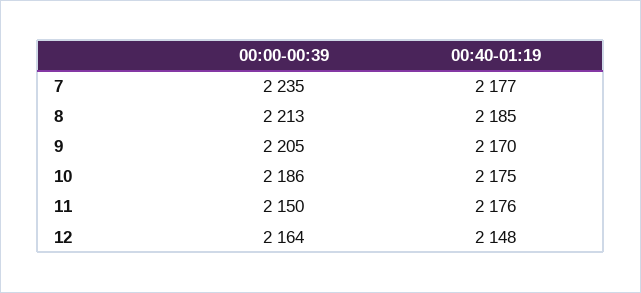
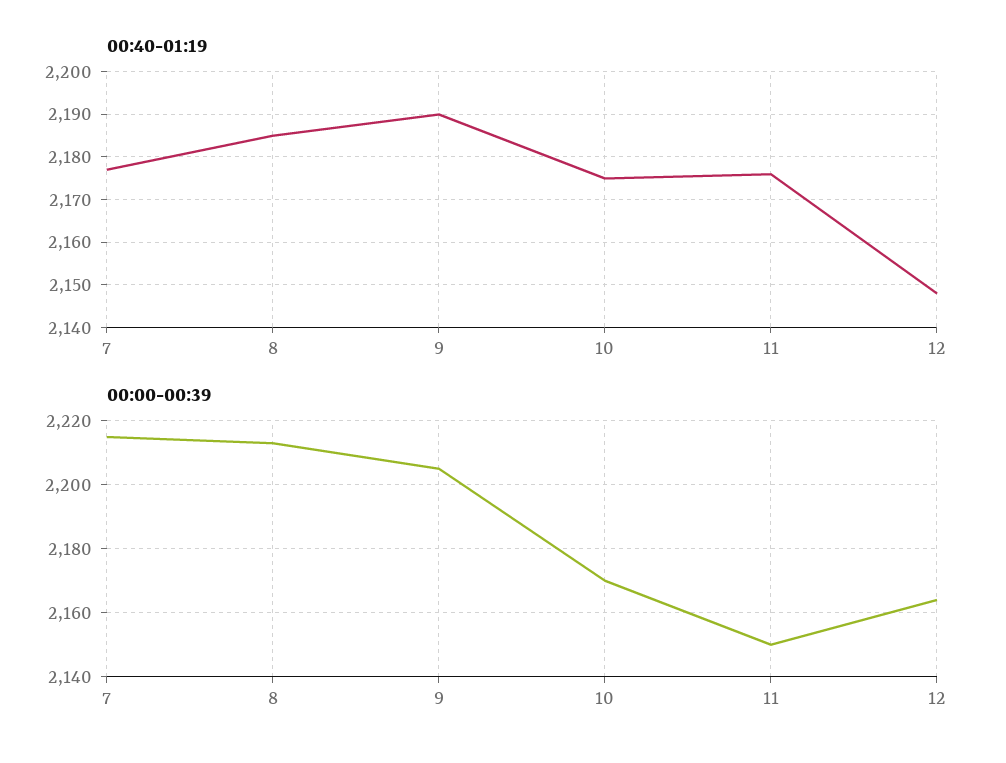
  {
    "00:00-00:39": {
-     "7": 2235,
+     "7": 2215,
      "8": 2213,
      "9": 2205,
-     "10": 2186,
+     "10": 2170,
      "11": 2150,
      "12": 2164
    },
    "00:40-01:19": {
      "7": 2177,
      "8": 2185,
-     "9": 2170,
+     "9": 2190,
      "10": 2175,
      "11": 2176,
      "12": 2148
    }
  }

